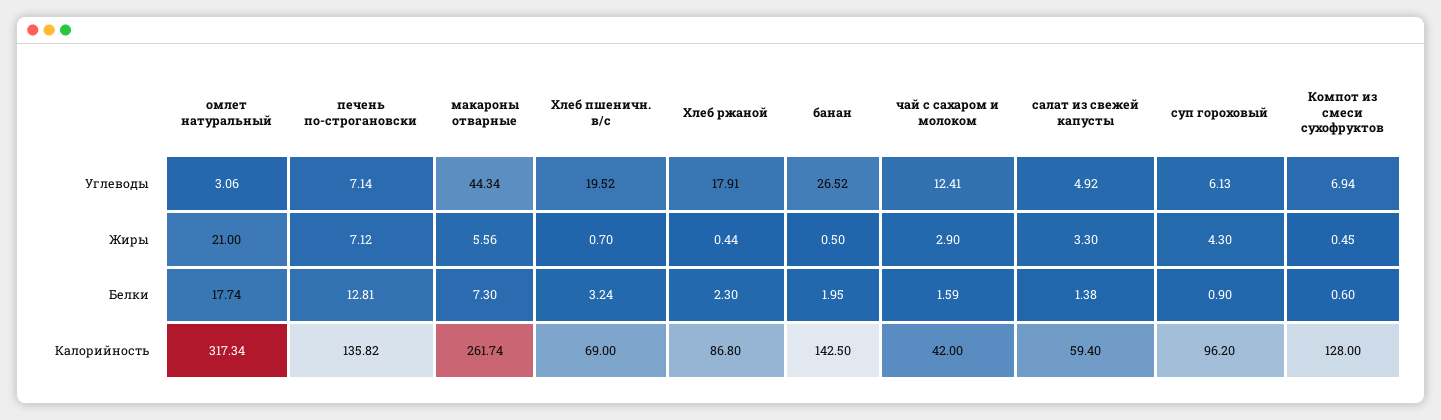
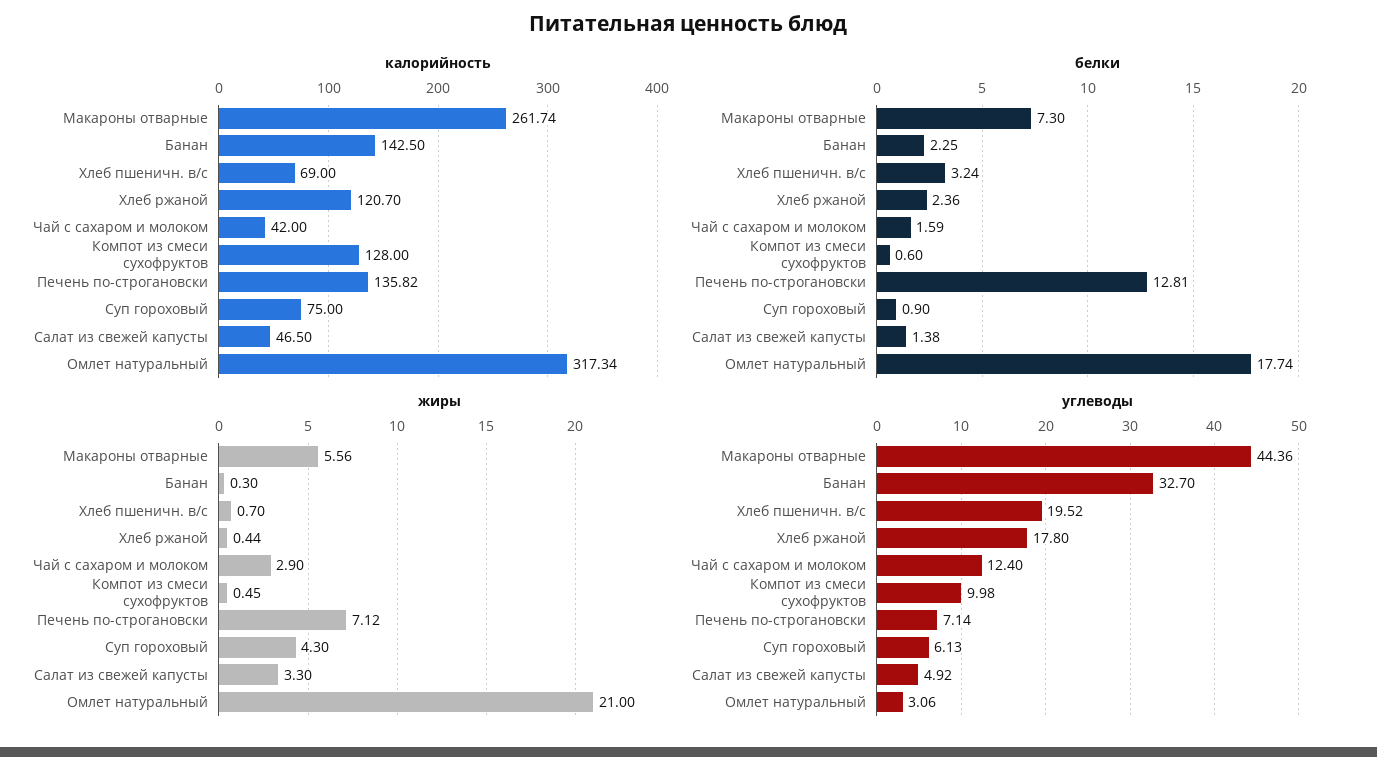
  {
    "Углеводы": {
      "омлет натуральный": 3.06,
      "печень по-строгановски": 7.14,
-     "макароны отварные": 44.34,
+     "макароны отварные": 44.36,
      "Хлеб пшеничн. в/с": 19.52,
-     "Хлеб ржаной": 17.91,
+     "Хлеб ржаной": 17.8,
-     "банан": 26.52,
+     "банан": 32.7,
-     "чай с сахаром и молоком": 12.41,
+     "чай с сахаром и молоком": 12.4,
      "салат из свежей капусты": 4.92,
      "суп гороховый": 6.13,
-     "Компот из смеси сухофруктов": 6.94
+     "Компот из смеси сухофруктов": 9.98
    },
    "Жиры": {
      "омлет натуральный": 21,
      "печень по-строгановски": 7.12,
      "макароны отварные": 5.56,
      "Хлеб пшеничн. в/с": 0.7,
      "Хлеб ржаной": 0.44,
-     "банан": 0.5,
+     "банан": 0.3,
      "чай с сахаром и молоком": 2.9,
      "салат из свежей капусты": 3.3,
      "суп гороховый": 4.3,
      "Компот из смеси сухофруктов": 0.45
    },
    "Белки": {
      "омлет натуральный": 17.74,
      "печень по-строгановски": 12.81,
      "макароны отварные": 7.3,
      "Хлеб пшеничн. в/с": 3.24,
-     "Хлеб ржаной": 2.3,
+     "Хлеб ржаной": 2.36,
-     "банан": 1.95,
+     "банан": 2.25,
      "чай с сахаром и молоком": 1.59,
      "салат из свежей капусты": 1.38,
      "суп гороховый": 0.9,
      "Компот из смеси сухофруктов": 0.6
    },
    "Калорийность": {
      "омлет натуральный": 317.34,
      "печень по-строгановски": 135.82,
      "макароны отварные": 261.74,
      "Хлеб пшеничн. в/с": 69,
-     "Хлеб ржаной": 86.8,
+     "Хлеб ржаной": 120.7,
      "банан": 142.5,
      "чай с сахаром и молоком": 42,
-     "салат из свежей капусты": 59.4,
+     "салат из свежей капусты": 46.5,
-     "суп гороховый": 96.2,
+     "суп гороховый": 75,
      "Компот из смеси сухофруктов": 128
    }
  }

